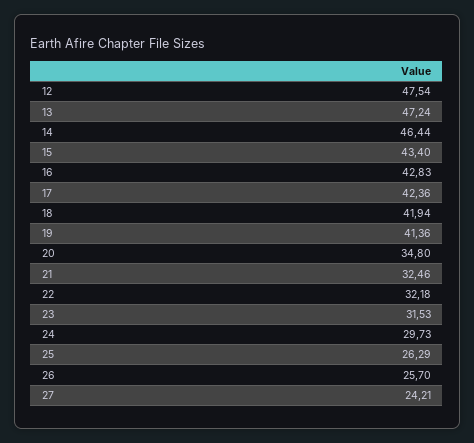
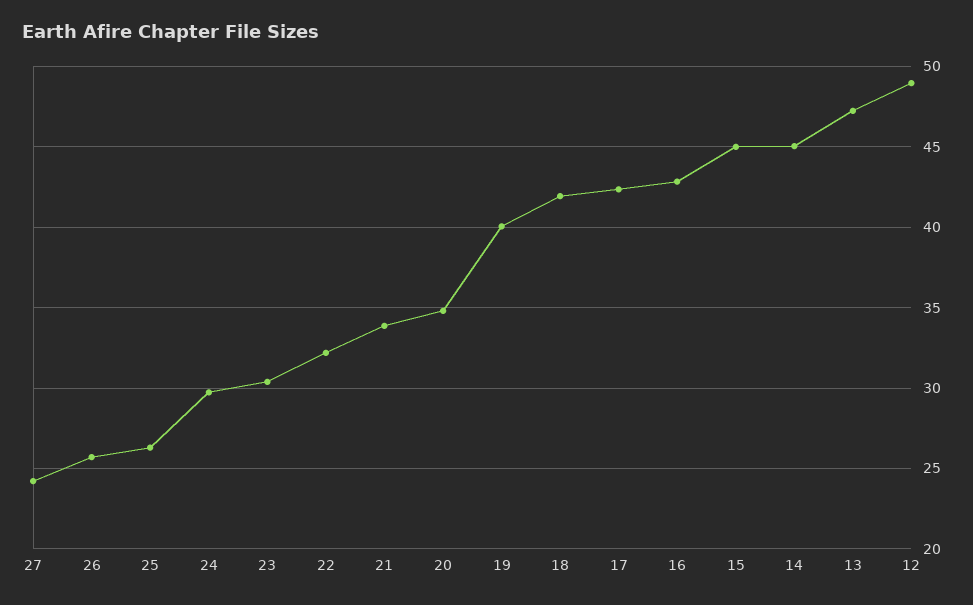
  {
-   "12": 47.54,
+   "12": 49,
    "13": 47.24,
-   "14": 46.44,
+   "14": 45,
-   "15": 43.4,
+   "15": 45,
    "16": 42.83,
    "17": 42.36,
    "18": 41.94,
-   "19": 41.36,
+   "19": 40,
    "20": 34.8,
-   "21": 32.46,
+   "21": 34,
    "22": 32.18,
-   "23": 31.53,
+   "23": 30.5,
    "24": 29.73,
    "25": 26.29,
    "26": 25.7,
    "27": 24.21
  }

